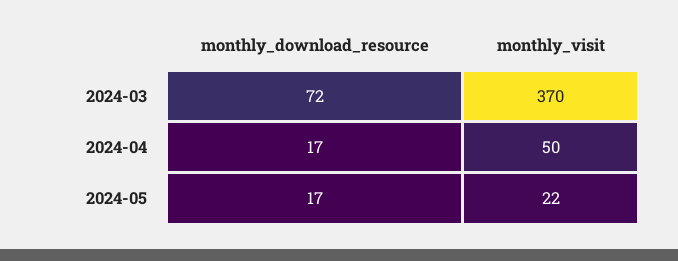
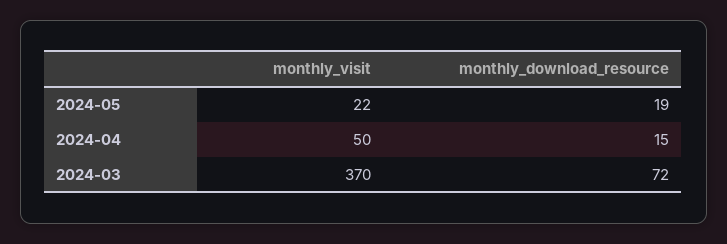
  {
    "monthly_download_resource": {
      "2024-03": 72,
-     "2024-04": 17,
+     "2024-04": 15,
-     "2024-05": 17
+     "2024-05": 19
    },
    "monthly_visit": {
      "2024-03": 370,
      "2024-04": 50,
      "2024-05": 22
    }
  }

